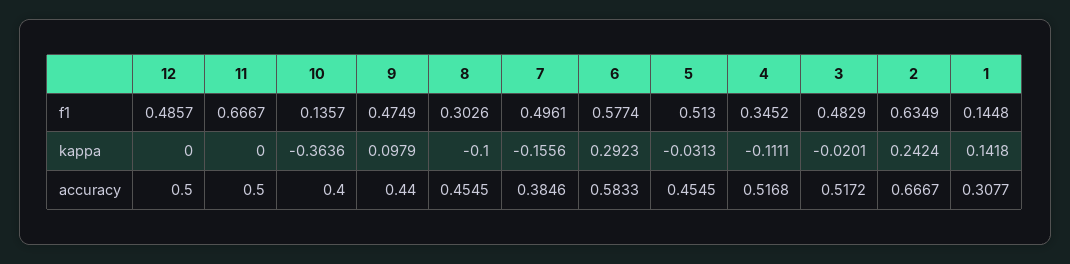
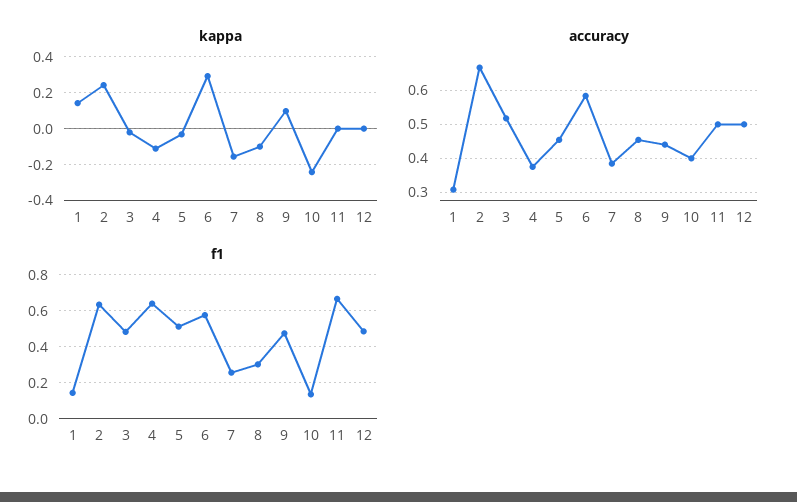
  {
    "f1": {
      "12": 0.4857,
      "11": 0.6667,
      "10": 0.1357,
      "9": 0.4749,
      "8": 0.3026,
-     "7": 0.4961,
+     "7": 0.25,
      "6": 0.5774,
      "5": 0.513,
-     "4": 0.3452,
+     "4": 0.65,
      "3": 0.4829,
      "2": 0.6349,
      "1": 0.1448
    },
    "kappa": {
      "12": 0,
      "11": 0,
-     "10": -0.3636,
+     "10": -0.25,
      "9": 0.0979,
      "8": -0.1,
      "7": -0.1556,
      "6": 0.2923,
      "5": -0.0313,
      "4": -0.1111,
      "3": -0.0201,
      "2": 0.2424,
      "1": 0.1418
    },
    "accuracy": {
      "12": 0.5,
      "11": 0.5,
      "10": 0.4,
      "9": 0.44,
      "8": 0.4545,
      "7": 0.3846,
      "6": 0.5833,
      "5": 0.4545,
-     "4": 0.5168,
+     "4": 0.38,
      "3": 0.5172,
      "2": 0.6667,
      "1": 0.3077
    }
  }

